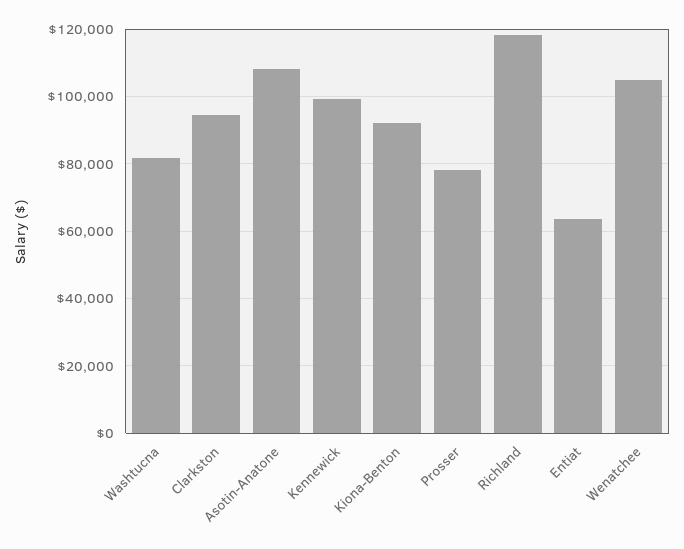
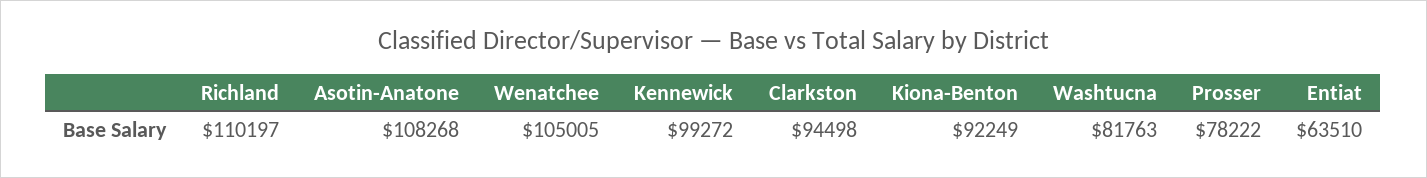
  {
    "Washtucna": 81763,
    "Clarkston": 94498,
    "Asotin-Anatone": 108268,
    "Kennewick": 99272,
    "Kiona-Benton": 92249,
    "Prosser": 78222,
-   "Richland": 118000,
+   "Richland": 110197,
    "Entiat": 63510,
    "Wenatchee": 105005
  }

